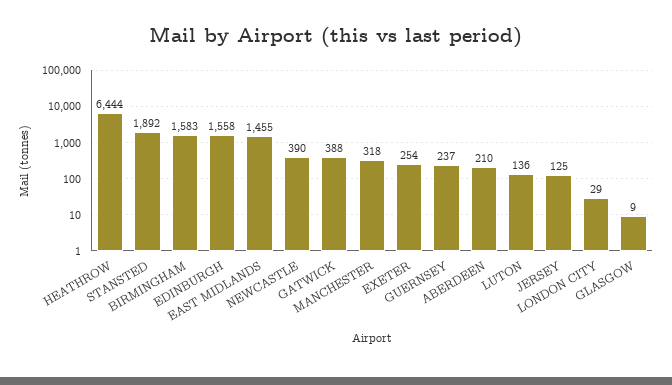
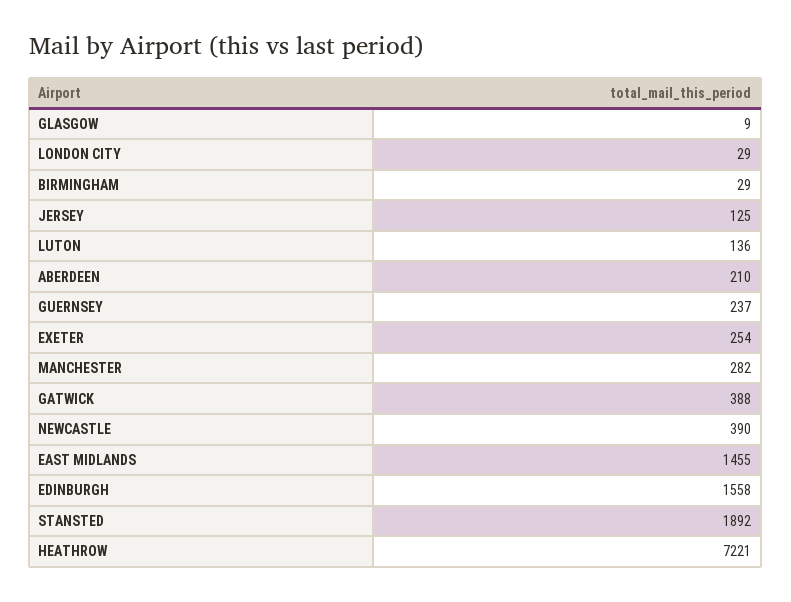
  {
-   "HEATHROW": 6444,
+   "HEATHROW": 7221,
    "STANSTED": 1892,
-   "BIRMINGHAM": 1583,
+   "BIRMINGHAM": 29,
    "EDINBURGH": 1558,
    "EAST MIDLANDS": 1455,
    "NEWCASTLE": 390,
    "GATWICK": 388,
-   "MANCHESTER": 318,
+   "MANCHESTER": 282,
    "EXETER": 254,
    "GUERNSEY": 237,
    "ABERDEEN": 210,
    "LUTON": 136,
    "JERSEY": 125,
    "LONDON CITY": 29,
    "GLASGOW": 9
  }

